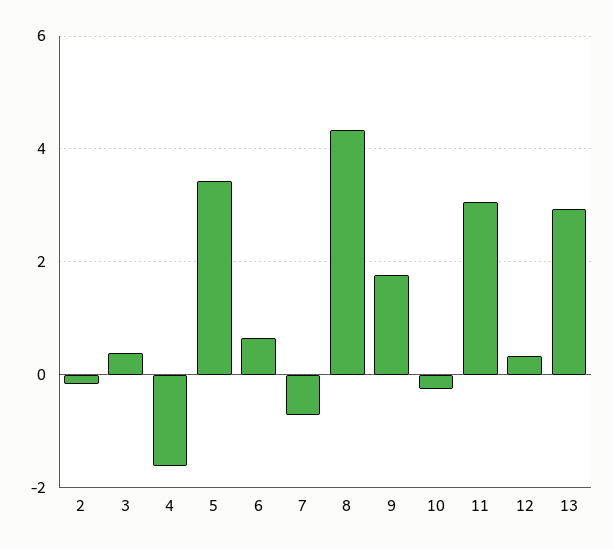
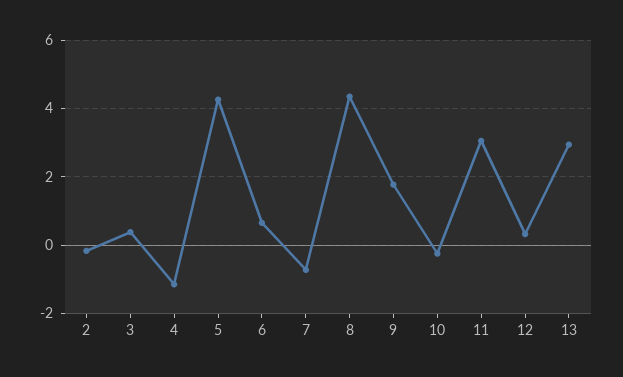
  {
    "2": -0.2,
    "3": 0.4,
-   "4": -1.6,
+   "4": -1.2,
-   "5": 3.4,
+   "5": 4.2,
    "6": 0.6,
    "7": -0.8,
    "8": 4.4,
    "9": 1.8,
    "10": -0.2,
    "11": 3,
    "12": 0.4,
    "13": 3
  }

